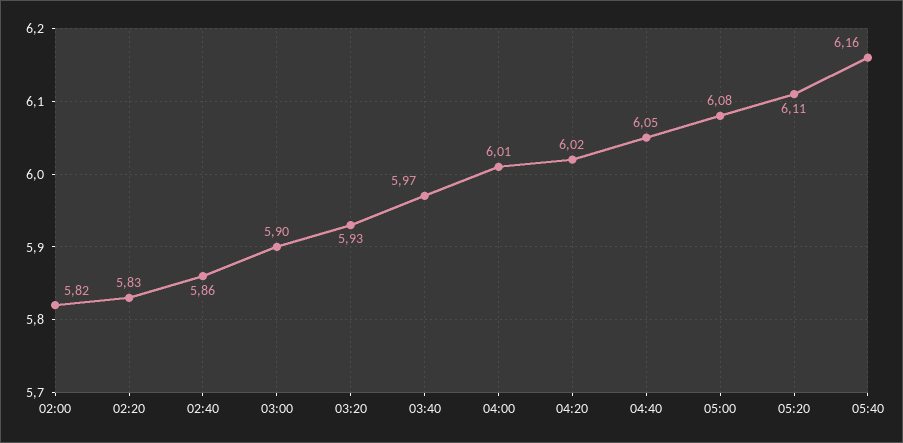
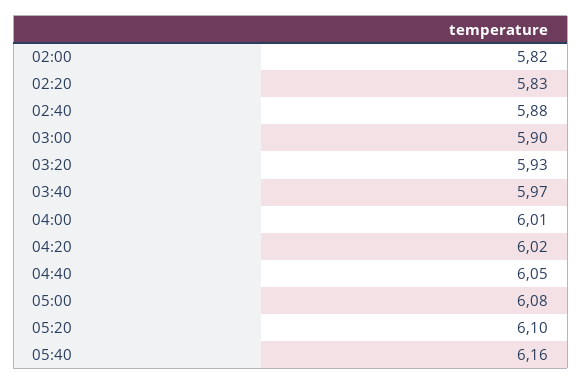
  {
    "02:00": 5.82,
    "02:20": 5.83,
-   "02:40": 5.86,
+   "02:40": 5.88,
    "03:00": 5.9,
    "03:20": 5.93,
    "03:40": 5.97,
    "04:00": 6.01,
    "04:20": 6.02,
    "04:40": 6.05,
    "05:00": 6.08,
-   "05:20": 6.11,
+   "05:20": 6.1,
    "05:40": 6.16
  }

